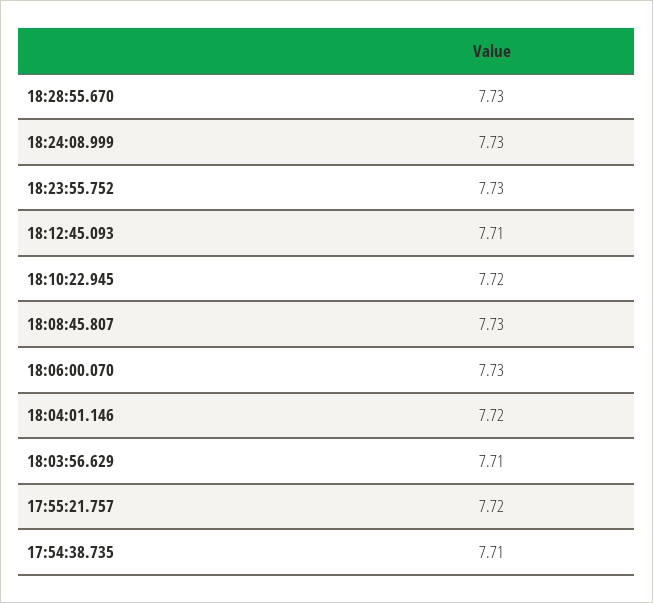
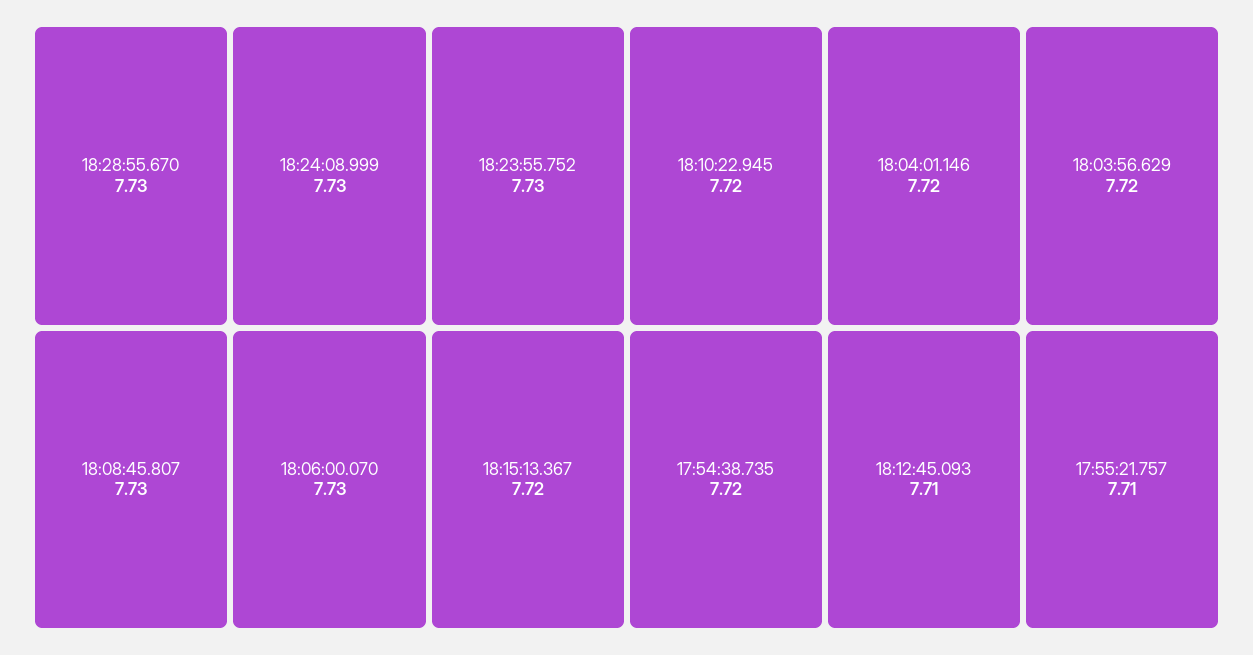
  {
    "18:28:55.670": 7.73,
    "18:24:08.999": 7.73,
    "18:23:55.752": 7.73,
    "18:12:45.093": 7.71,
    "18:10:22.945": 7.72,
    "18:08:45.807": 7.73,
    "18:06:00.070": 7.73,
    "18:04:01.146": 7.72,
-   "18:03:56.629": 7.71,
+   "18:03:56.629": 7.72,
-   "17:55:21.757": 7.72,
+   "17:55:21.757": 7.71,
-   "17:54:38.735": 7.71
+   "17:54:38.735": 7.72,
+   "18:15:13.367": 7.72
  }

